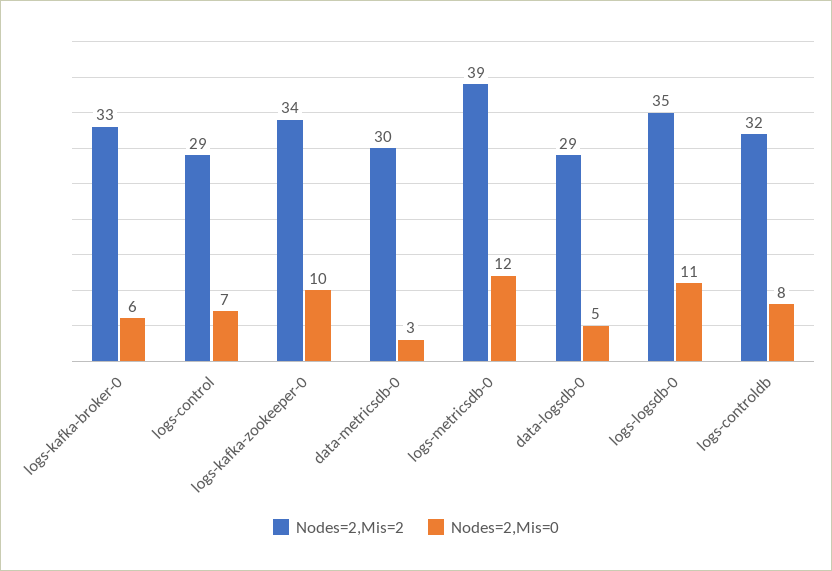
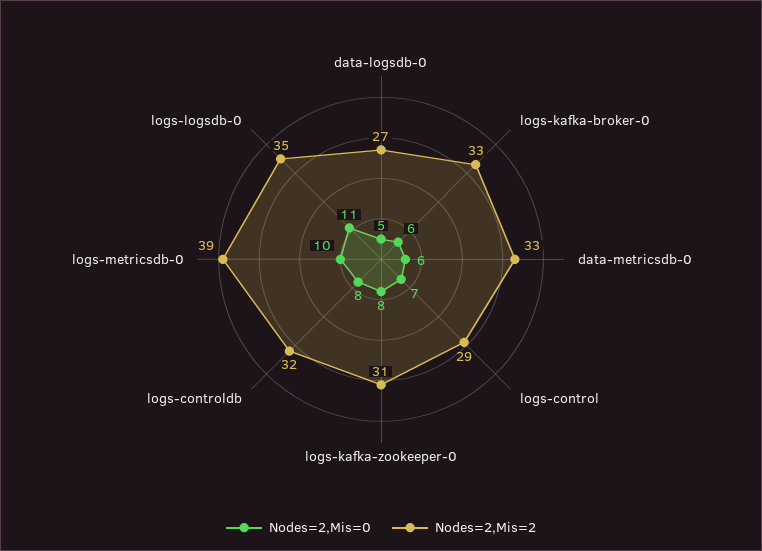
  {
    "Nodes=2,Mis=2": {
      "logs-kafka-broker-0": 33,
      "logs-control": 29,
-     "logs-kafka-zookeeper-0": 34,
+     "logs-kafka-zookeeper-0": 31,
-     "data-metricsdb-0": 30,
+     "data-metricsdb-0": 33,
      "logs-metricsdb-0": 39,
-     "data-logsdb-0": 29,
+     "data-logsdb-0": 27,
      "logs-logsdb-0": 35,
      "logs-controldb": 32
    },
    "Nodes=2,Mis=0": {
      "logs-kafka-broker-0": 6,
      "logs-control": 7,
-     "logs-kafka-zookeeper-0": 10,
+     "logs-kafka-zookeeper-0": 8,
-     "data-metricsdb-0": 3,
+     "data-metricsdb-0": 6,
-     "logs-metricsdb-0": 12,
+     "logs-metricsdb-0": 10,
      "data-logsdb-0": 5,
      "logs-logsdb-0": 11,
      "logs-controldb": 8
    }
  }

